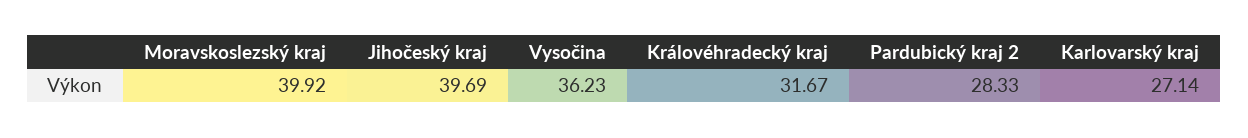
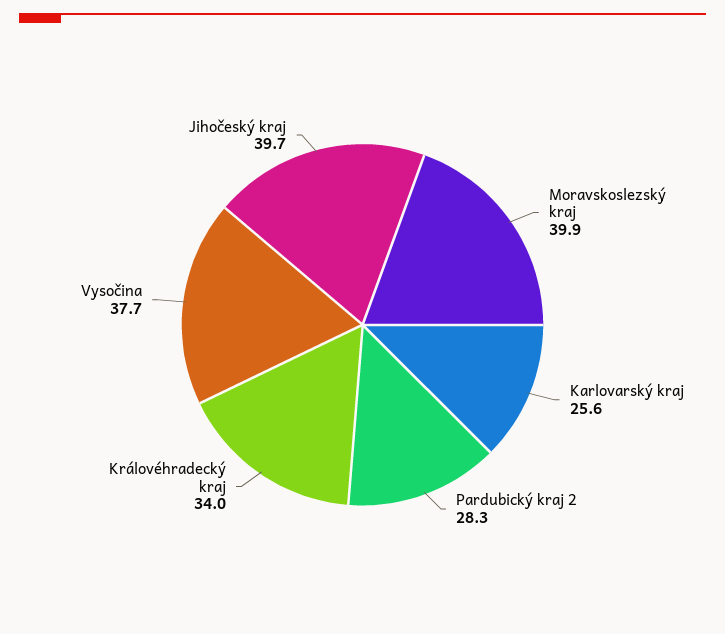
  {
    "Moravskoslezský kraj": 39.92,
    "Jihočeský kraj": 39.69,
-   "Vysočina": 36.23,
+   "Vysočina": 37.7,
-   "Královéhradecký kraj": 31.67,
+   "Královéhradecký kraj": 34,
    "Pardubický kraj 2": 28.33,
-   "Karlovarský kraj": 27.14
+   "Karlovarský kraj": 25.6
  }

